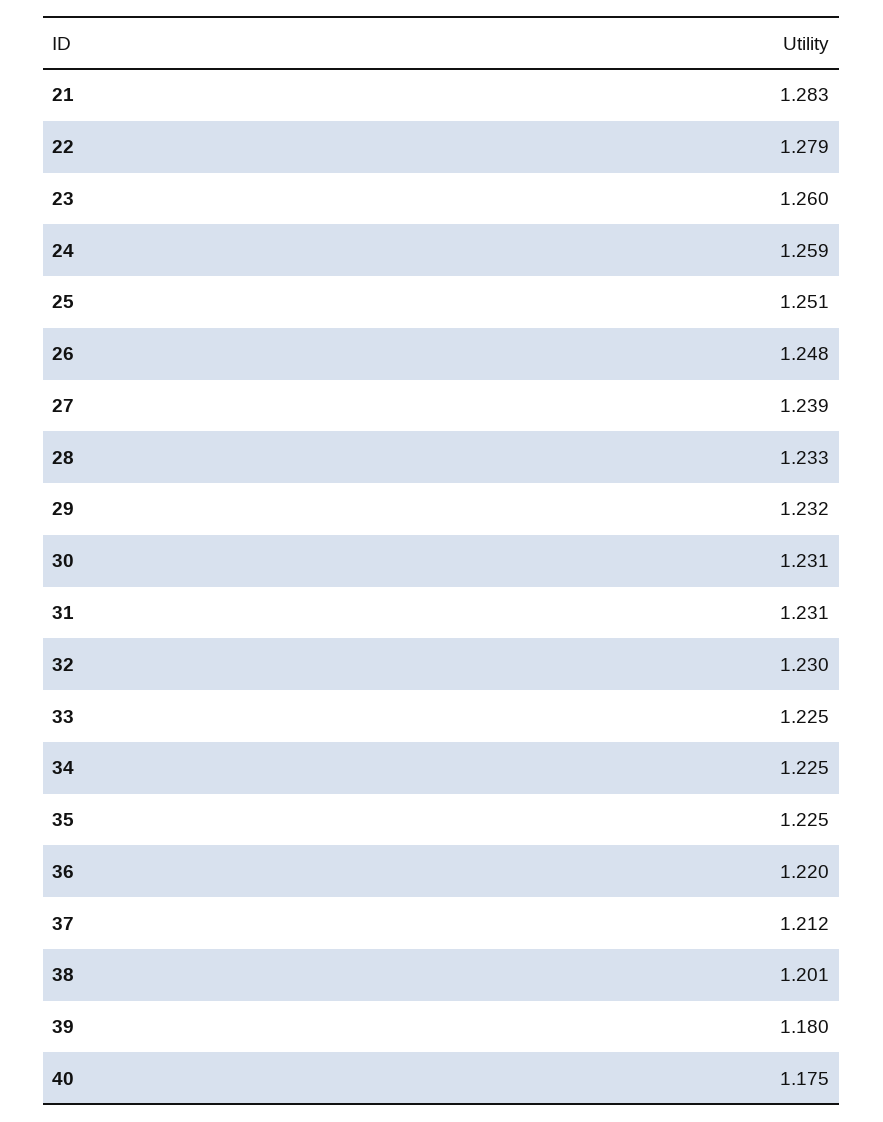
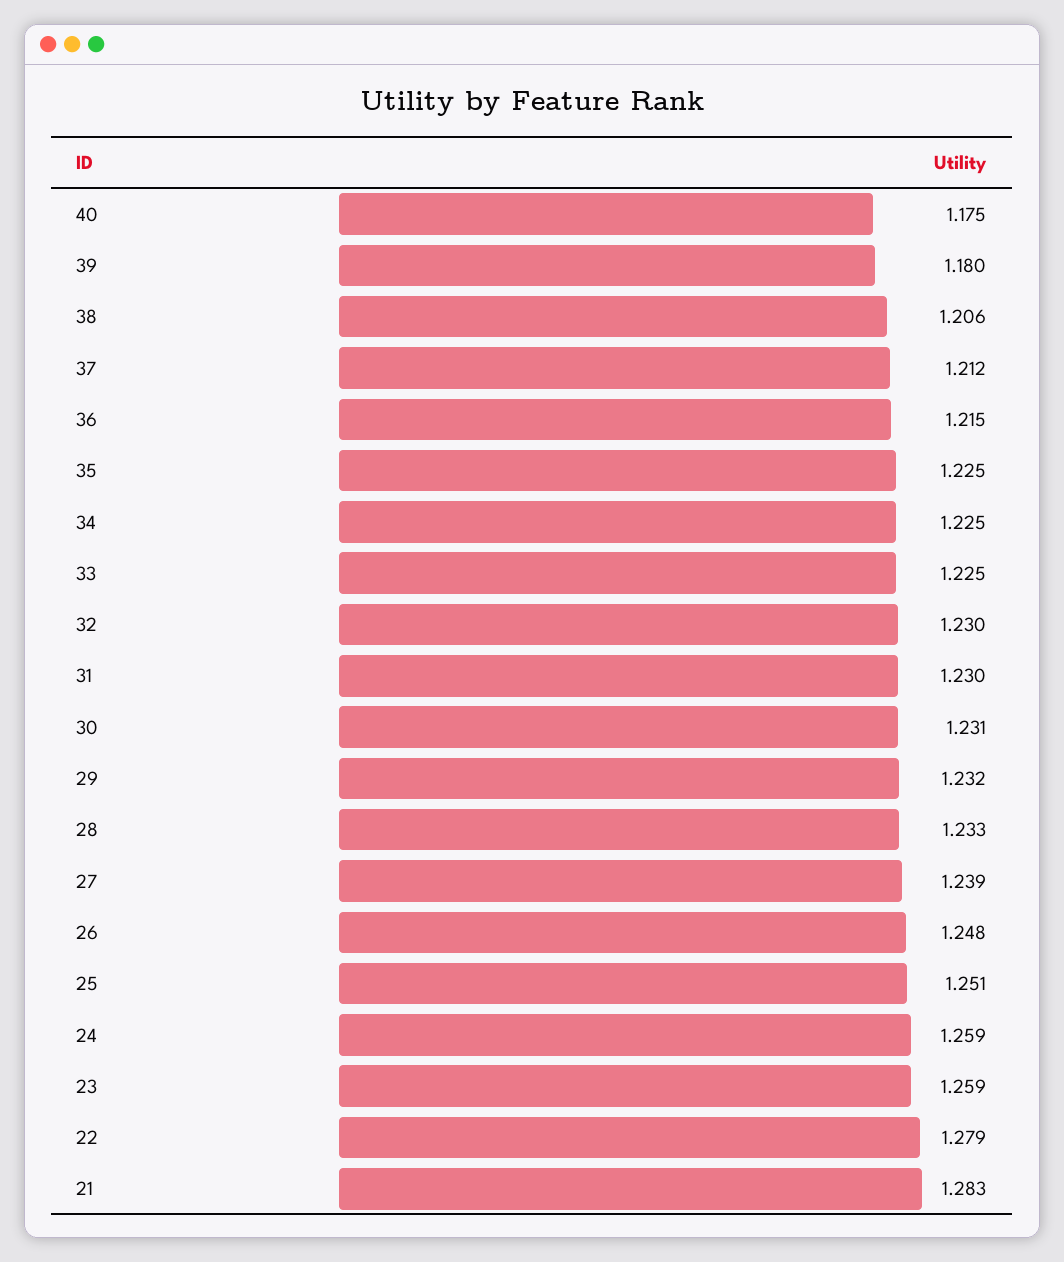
  {
    "21": 1.283,
    "22": 1.279,
-   "23": 1.26,
+   "23": 1.259,
    "24": 1.259,
    "25": 1.251,
    "26": 1.248,
    "27": 1.239,
    "28": 1.233,
    "29": 1.232,
    "30": 1.231,
-   "31": 1.231,
+   "31": 1.23,
    "32": 1.23,
    "33": 1.225,
    "34": 1.225,
    "35": 1.225,
-   "36": 1.22,
+   "36": 1.215,
    "37": 1.212,
-   "38": 1.201,
+   "38": 1.206,
    "39": 1.18,
    "40": 1.175
  }

